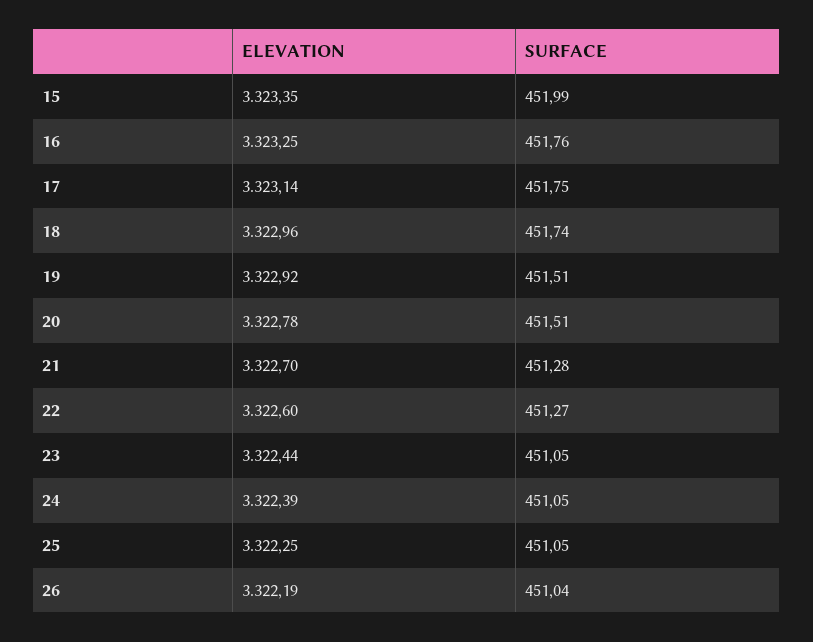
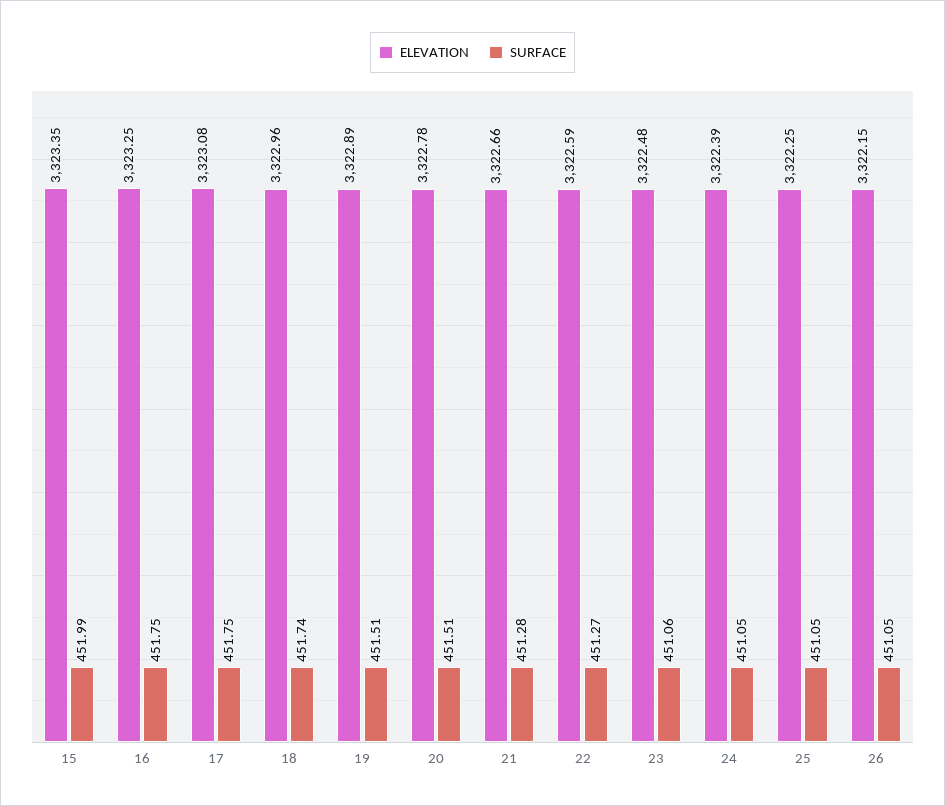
  {
    "ELEVATION": {
      "15": 3323.35,
      "16": 3323.25,
-     "17": 3323.14,
+     "17": 3323.08,
      "18": 3322.96,
-     "19": 3322.92,
+     "19": 3322.89,
      "20": 3322.78,
-     "21": 3322.7,
+     "21": 3322.66,
-     "22": 3322.6,
+     "22": 3322.59,
-     "23": 3322.44,
+     "23": 3322.48,
      "24": 3322.39,
      "25": 3322.25,
-     "26": 3322.19
+     "26": 3322.15
    },
    "SURFACE": {
      "15": 451.99,
-     "16": 451.76,
+     "16": 451.75,
      "17": 451.75,
      "18": 451.74,
      "19": 451.51,
      "20": 451.51,
      "21": 451.28,
      "22": 451.27,
-     "23": 451.05,
+     "23": 451.06,
      "24": 451.05,
      "25": 451.05,
-     "26": 451.04
+     "26": 451.05
    }
  }

